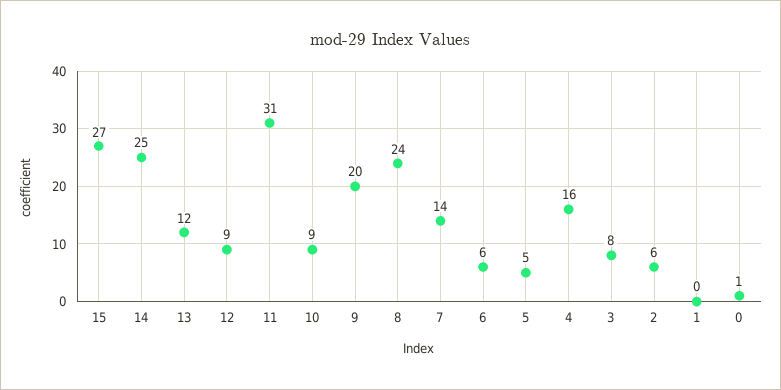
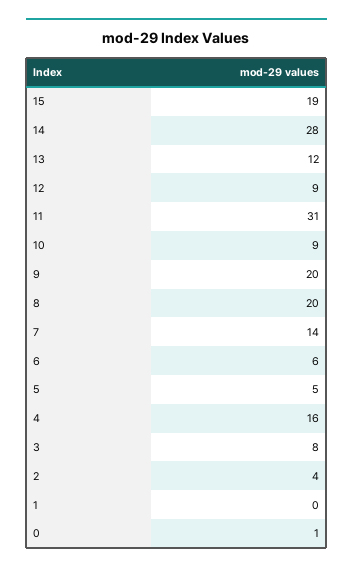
  {
-   "15": 27,
+   "15": 19,
-   "14": 25,
+   "14": 28,
    "13": 12,
    "12": 9,
    "11": 31,
    "10": 9,
    "9": 20,
-   "8": 24,
+   "8": 20,
    "7": 14,
    "6": 6,
    "5": 5,
    "4": 16,
    "3": 8,
-   "2": 6,
+   "2": 4,
    "1": 0,
    "0": 1
  }

